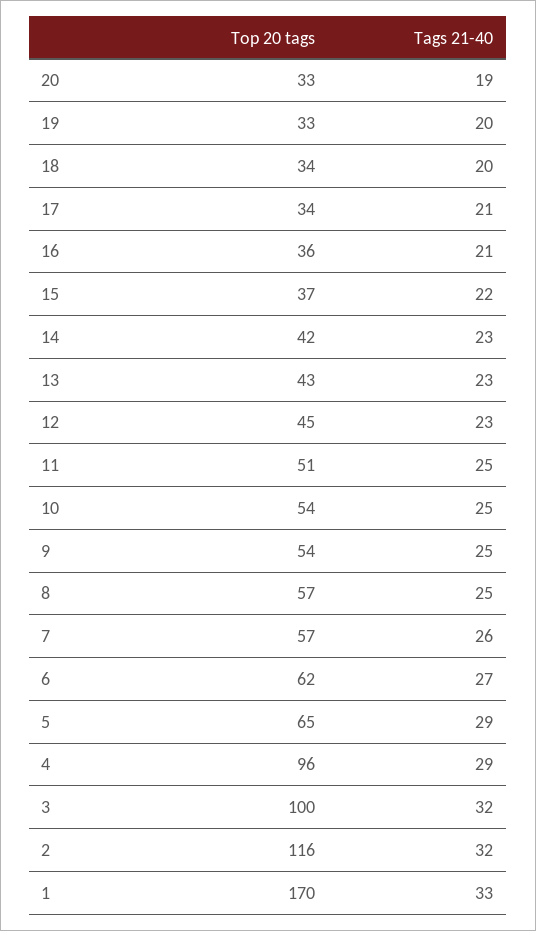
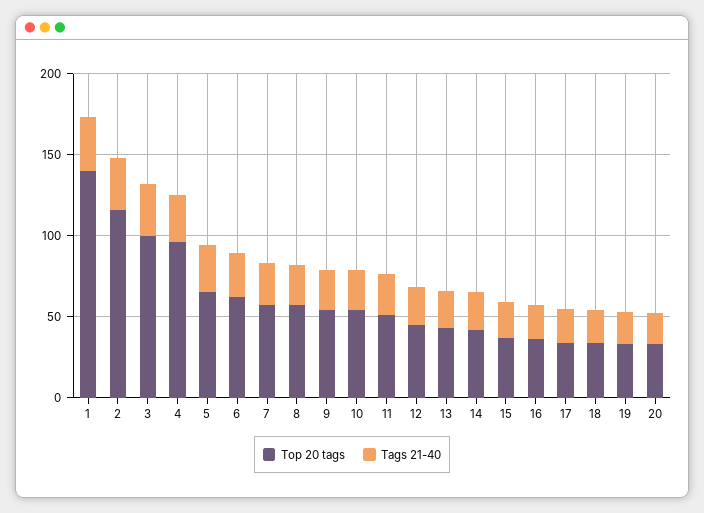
  {
    "Top 20 tags": {
      "20": 33,
      "19": 33,
      "18": 34,
      "17": 34,
      "16": 36,
      "15": 37,
      "14": 42,
      "13": 43,
      "12": 45,
      "11": 51,
      "10": 54,
      "9": 54,
      "8": 57,
      "7": 57,
      "6": 62,
      "5": 65,
      "4": 96,
      "3": 100,
      "2": 116,
-     "1": 170
+     "1": 140
    },
    "Tags 21-40": {
      "20": 19,
      "19": 20,
      "18": 20,
      "17": 21,
      "16": 21,
      "15": 22,
      "14": 23,
      "13": 23,
      "12": 23,
      "11": 25,
      "10": 25,
      "9": 25,
      "8": 25,
      "7": 26,
      "6": 27,
      "5": 29,
      "4": 29,
      "3": 32,
      "2": 32,
      "1": 33
    }
  }

